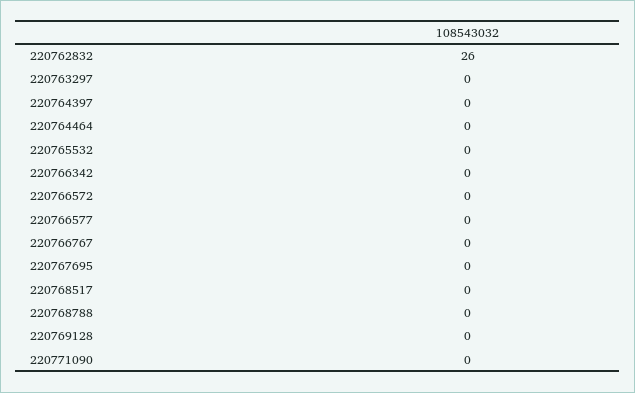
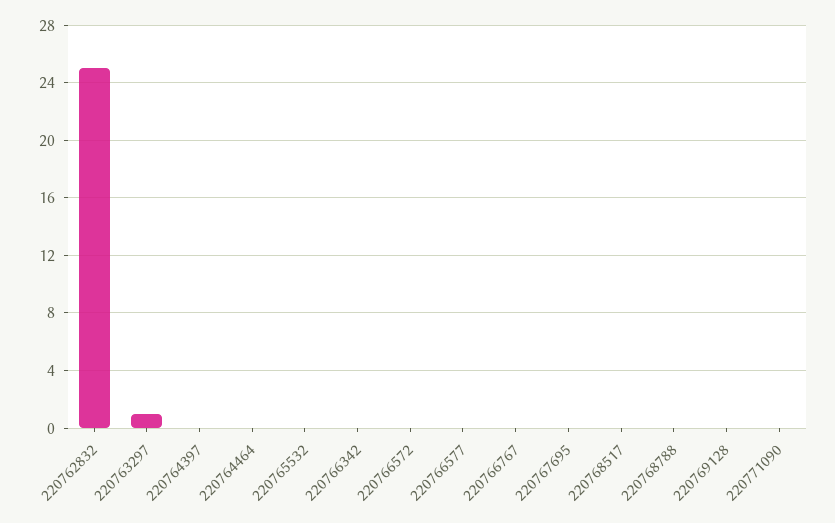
  {
-   "220762832": 26,
+   "220762832": 25,
-   "220763297": 0,
+   "220763297": 1,
    "220764397": 0,
    "220764464": 0,
    "220765532": 0,
    "220766342": 0,
    "220766572": 0,
    "220766577": 0,
    "220766767": 0,
    "220767695": 0,
    "220768517": 0,
    "220768788": 0,
    "220769128": 0,
    "220771090": 0
  }

